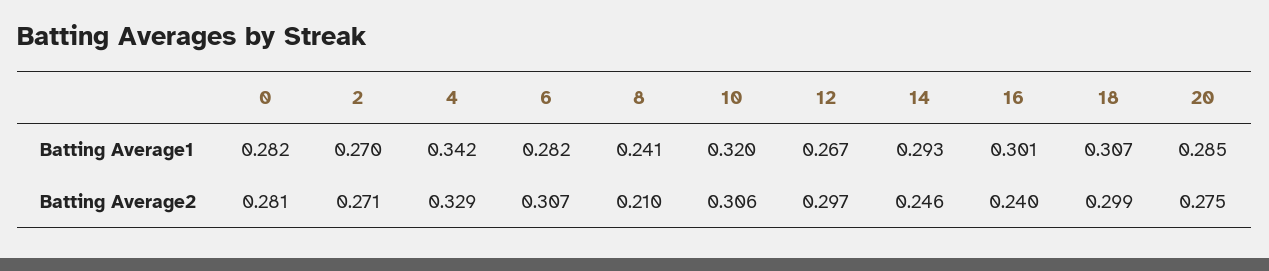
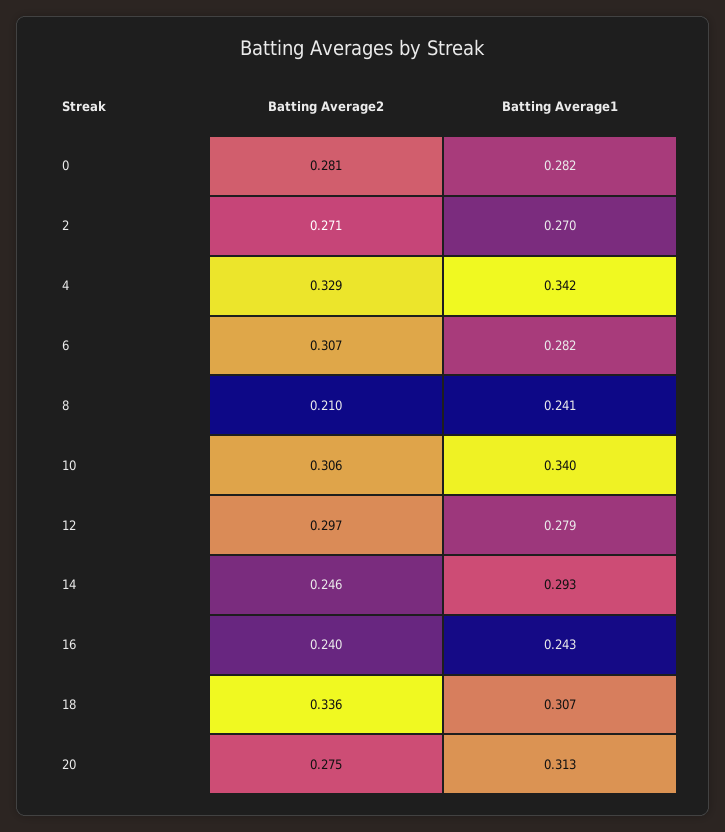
  {
    "0": {
      "Batting Average1": 0.282,
      "Batting Average2": 0.281
    },
    "2": {
      "Batting Average1": 0.27,
      "Batting Average2": 0.271
    },
    "4": {
      "Batting Average1": 0.342,
      "Batting Average2": 0.329
    },
    "6": {
      "Batting Average1": 0.282,
      "Batting Average2": 0.307
    },
    "8": {
      "Batting Average1": 0.241,
      "Batting Average2": 0.21
    },
    "10": {
-     "Batting Average1": 0.32,
+     "Batting Average1": 0.34,
      "Batting Average2": 0.306
    },
    "12": {
-     "Batting Average1": 0.267,
+     "Batting Average1": 0.279,
      "Batting Average2": 0.297
    },
    "14": {
      "Batting Average1": 0.293,
      "Batting Average2": 0.246
    },
    "16": {
-     "Batting Average1": 0.301,
+     "Batting Average1": 0.243,
      "Batting Average2": 0.24
    },
    "18": {
      "Batting Average1": 0.307,
-     "Batting Average2": 0.299
+     "Batting Average2": 0.336
    },
    "20": {
-     "Batting Average1": 0.285,
+     "Batting Average1": 0.313,
      "Batting Average2": 0.275
    }
  }

